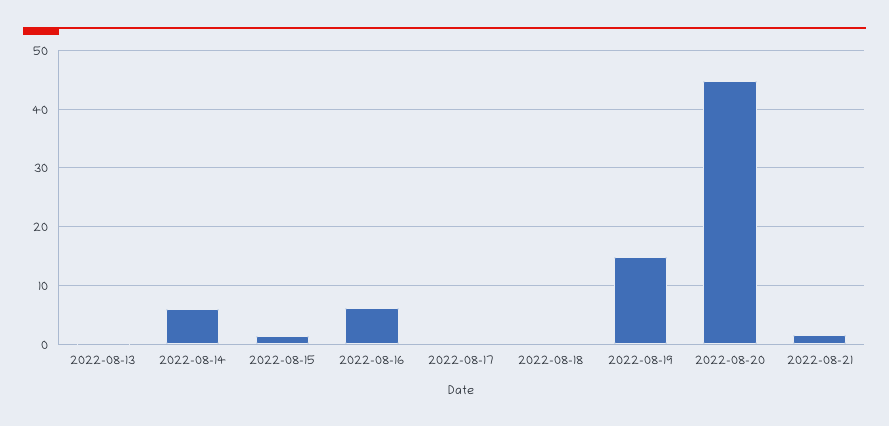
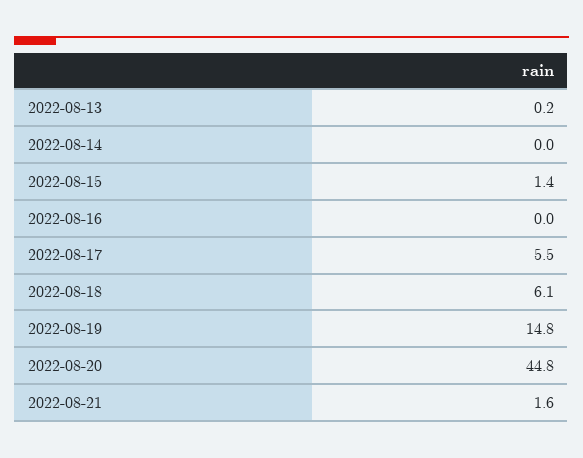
  {
    "2022-08-13": 0.2,
-   "2022-08-14": 6,
+   "2022-08-14": 0,
    "2022-08-15": 1.4,
-   "2022-08-16": 6,
+   "2022-08-16": 0,
-   "2022-08-17": 0,
+   "2022-08-17": 5.5,
-   "2022-08-18": 0,
+   "2022-08-18": 6.1,
    "2022-08-19": 14.8,
    "2022-08-20": 44.8,
    "2022-08-21": 1.6
  }

